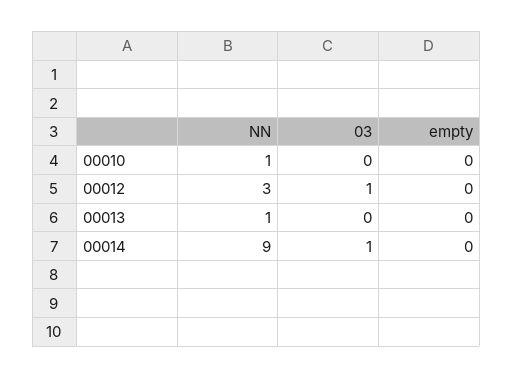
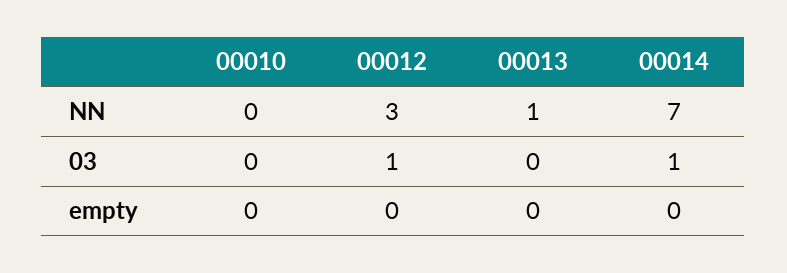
  {
    "NN": {
-     "00010": 1,
+     "00010": 0,
      "00012": 3,
      "00013": 1,
-     "00014": 9
+     "00014": 7
    },
    "03": {
      "00010": 0,
      "00012": 1,
      "00013": 0,
      "00014": 1
    },
    "empty": {
      "00010": 0,
      "00012": 0,
      "00013": 0,
      "00014": 0
    }
  }

